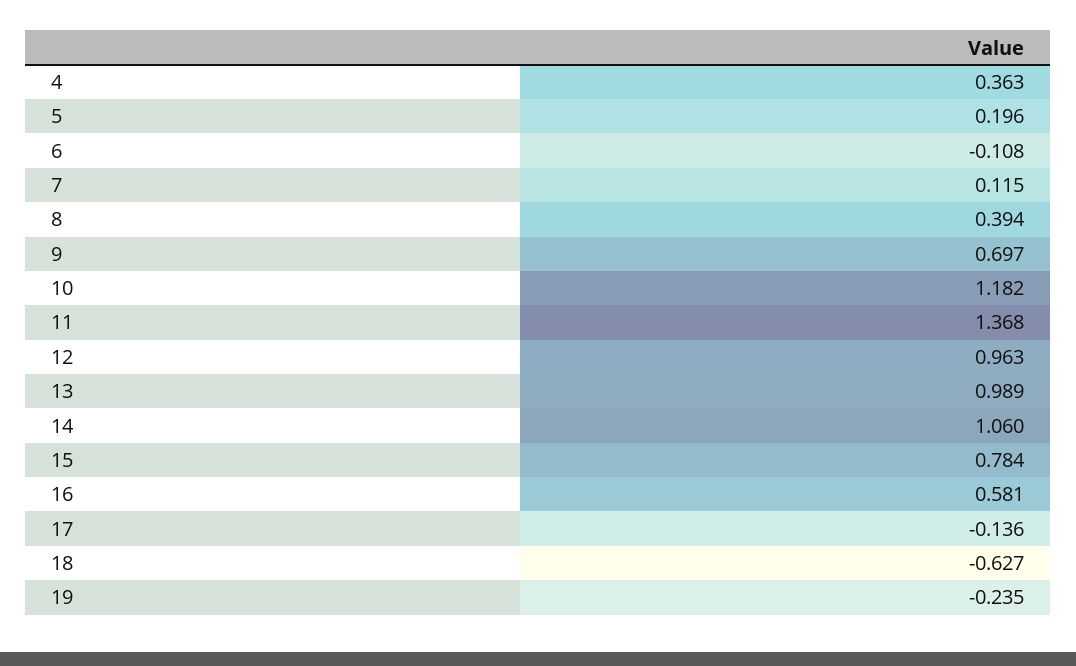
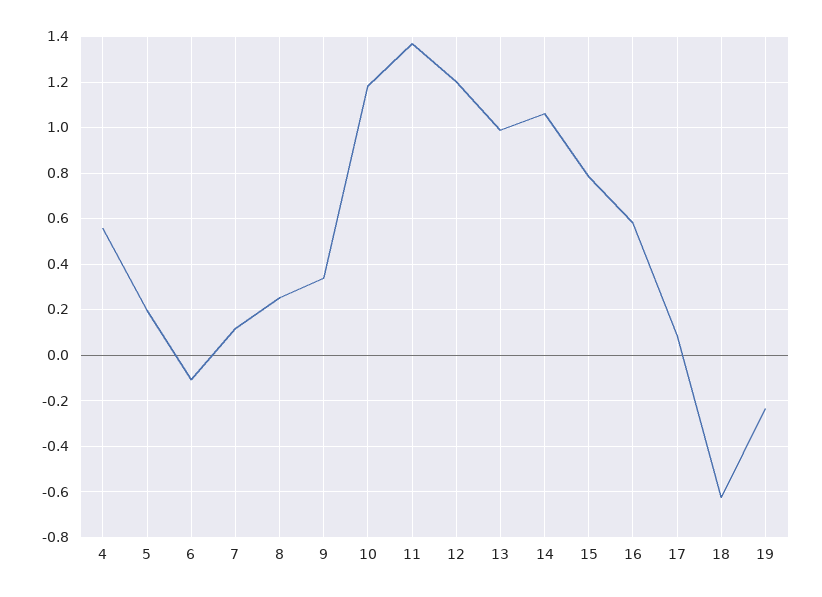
  {
-   "4": 0.363,
+   "4": 0.55,
    "5": 0.196,
    "6": -0.108,
    "7": 0.115,
-   "8": 0.394,
+   "8": 0.25,
-   "9": 0.697,
+   "9": 0.35,
    "10": 1.182,
    "11": 1.368,
-   "12": 0.963,
+   "12": 1.2,
    "13": 0.989,
    "14": 1.06,
    "15": 0.784,
    "16": 0.581,
-   "17": -0.136,
+   "17": 0.1,
    "18": -0.627,
    "19": -0.235
  }

